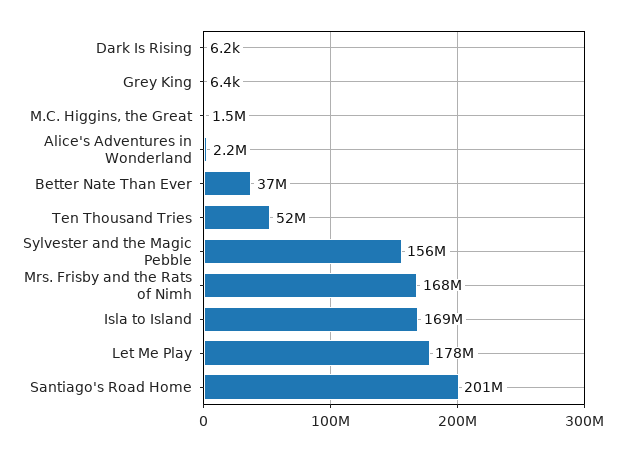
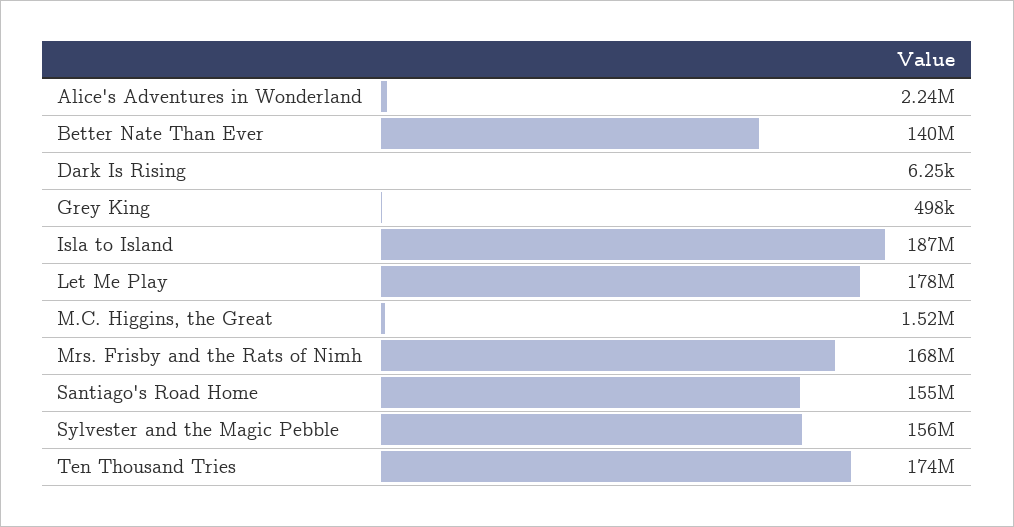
  {
    "Dark Is Rising": 6250,
-   "Grey King": 6400,
+   "Grey King": 498000,
    "M.C. Higgins, the Great": 1520000,
    "Alice's Adventures in Wonderland": 2240000,
-   "Better Nate Than Ever": 37000000,
+   "Better Nate Than Ever": 140000000,
-   "Ten Thousand Tries": 52000000,
+   "Ten Thousand Tries": 174000000,
    "Sylvester and the Magic Pebble": 156000000,
    "Mrs. Frisby and the Rats of Nimh": 168000000,
-   "Isla to Island": 169000000,
+   "Isla to Island": 187000000,
    "Let Me Play": 178000000,
-   "Santiago's Road Home": 201000000
+   "Santiago's Road Home": 155000000
  }

